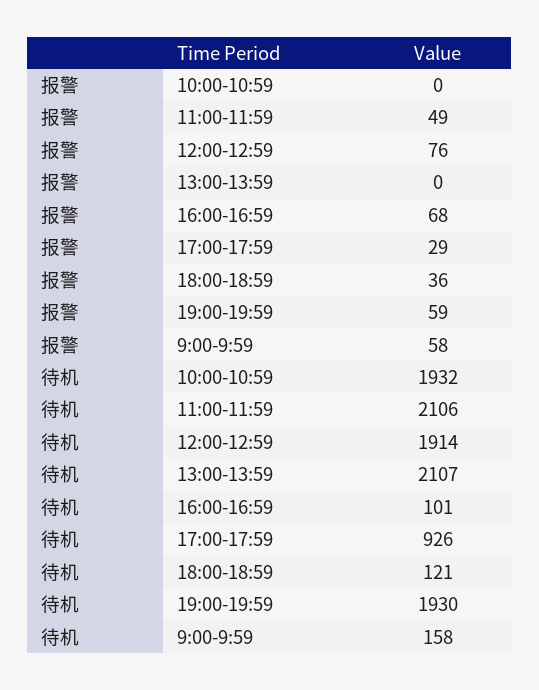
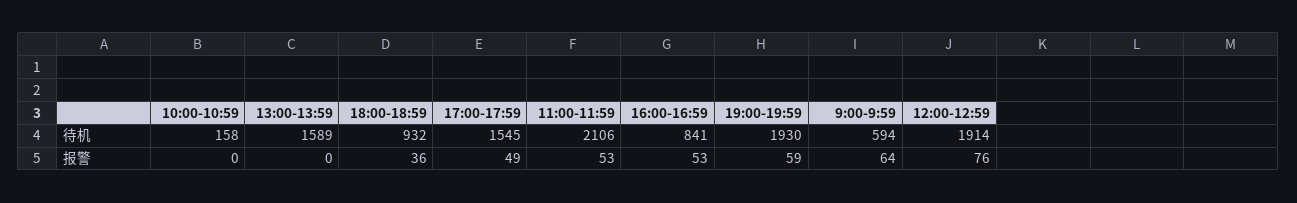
  {
    "报警": {
      "10:00-10:59": 0,
-     "11:00-11:59": 49,
+     "11:00-11:59": 53,
      "12:00-12:59": 76,
      "13:00-13:59": 0,
-     "16:00-16:59": 68,
+     "16:00-16:59": 53,
-     "17:00-17:59": 29,
+     "17:00-17:59": 49,
      "18:00-18:59": 36,
      "19:00-19:59": 59,
-     "9:00-9:59": 58
+     "9:00-9:59": 64
    },
    "待机": {
-     "10:00-10:59": 1932,
+     "10:00-10:59": 158,
      "11:00-11:59": 2106,
      "12:00-12:59": 1914,
-     "13:00-13:59": 2107,
+     "13:00-13:59": 1589,
-     "16:00-16:59": 101,
+     "16:00-16:59": 841,
-     "17:00-17:59": 926,
+     "17:00-17:59": 1545,
-     "18:00-18:59": 121,
+     "18:00-18:59": 932,
      "19:00-19:59": 1930,
-     "9:00-9:59": 158
+     "9:00-9:59": 594
    }
  }

